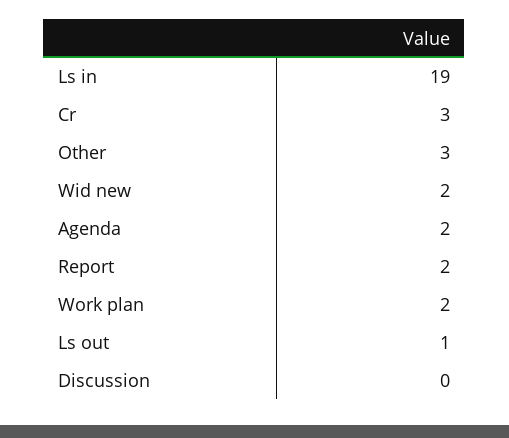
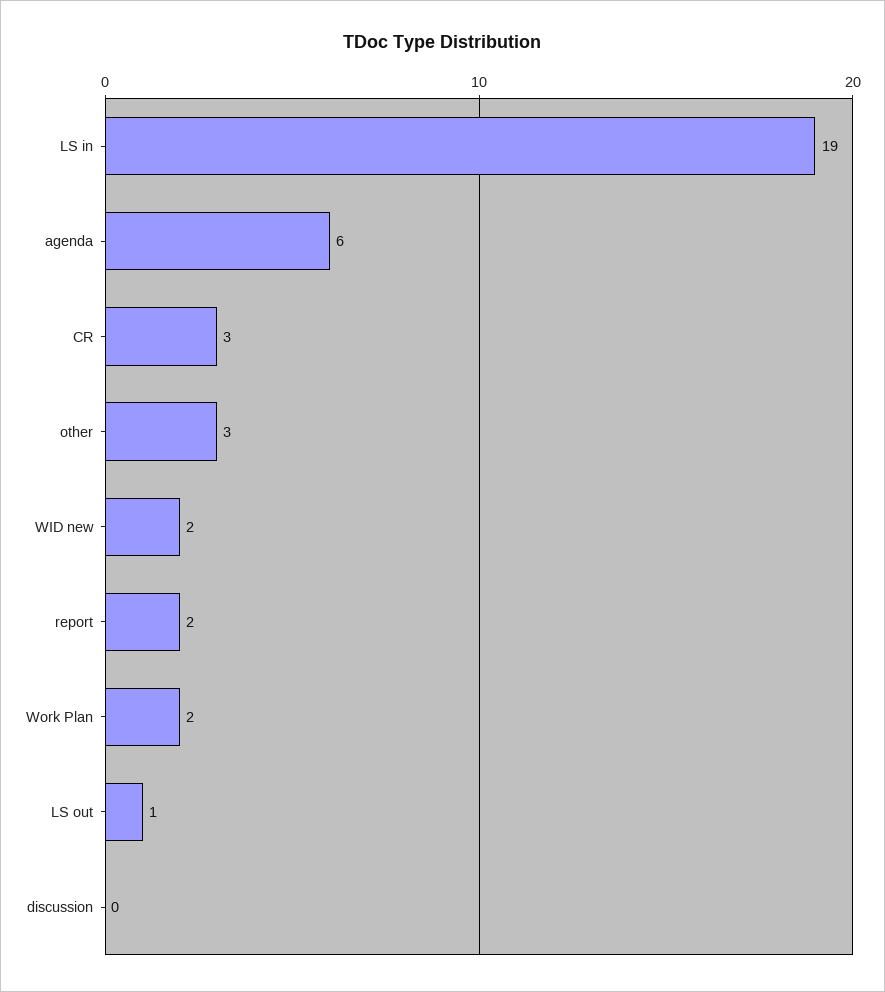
  {
    "Ls in": 19,
    "Cr": 3,
    "Other": 3,
    "Wid new": 2,
-   "Agenda": 2,
+   "Agenda": 6,
    "Report": 2,
    "Work plan": 2,
    "Ls out": 1,
    "Discussion": 0
  }

